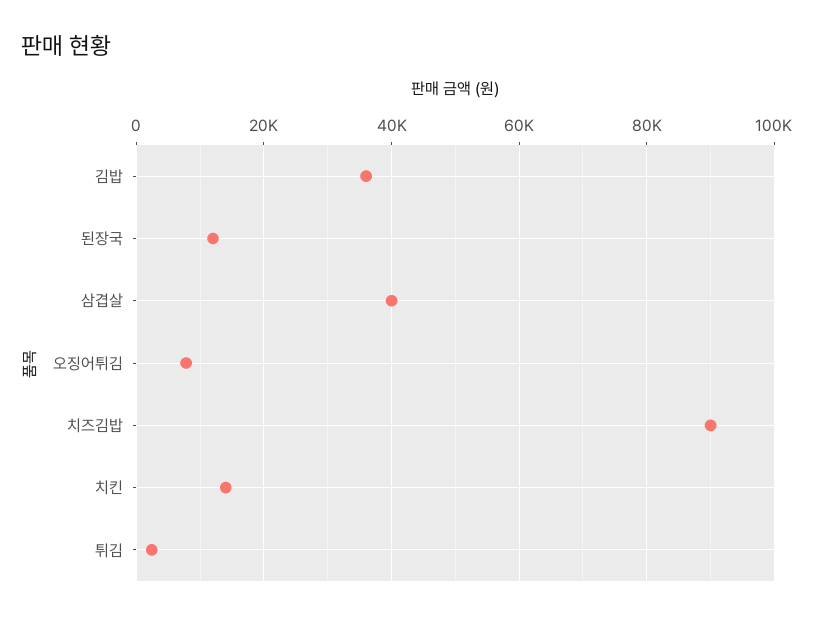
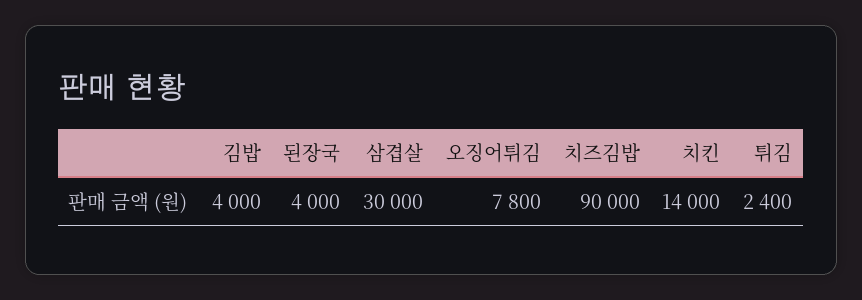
  {
-   "김밥": 36000,
+   "김밥": 4000,
-   "된장국": 12000,
+   "된장국": 4000,
-   "삼겹살": 40000,
+   "삼겹살": 30000,
    "오징어튀김": 7800,
    "치즈김밥": 90000,
    "치킨": 14000,
    "튀김": 2400
  }

